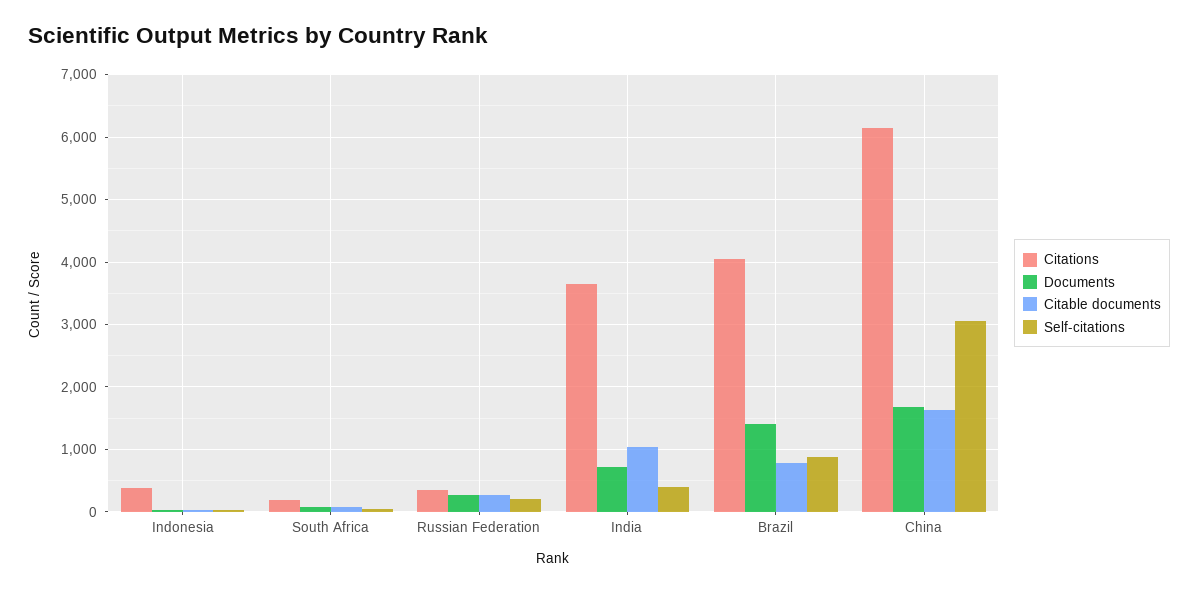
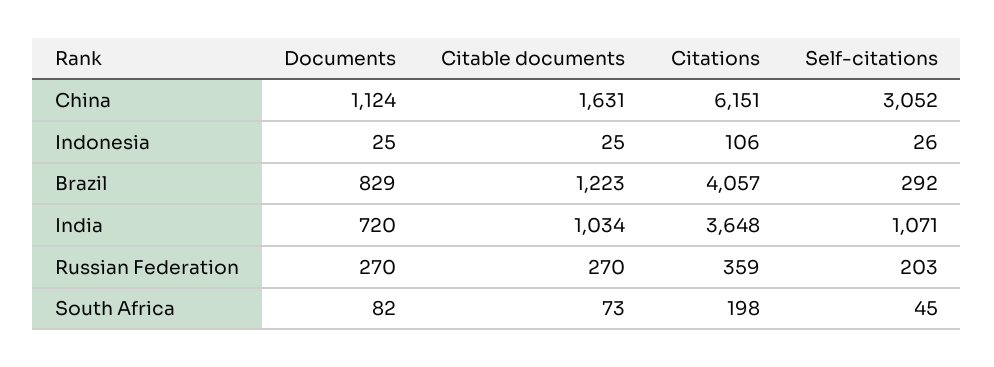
  {
    "Citations": {
-     "Indonesia": 400,
+     "Indonesia": 106,
      "South Africa": 198,
      "Russian Federation": 359,
      "India": 3648,
      "Brazil": 4057,
      "China": 6151
    },
    "Documents": {
      "Indonesia": 25,
      "South Africa": 82,
      "Russian Federation": 270,
      "India": 720,
-     "Brazil": 1400,
+     "Brazil": 829,
-     "China": 1700
+     "China": 1124
    },
    "Citable documents": {
      "Indonesia": 25,
      "South Africa": 73,
      "Russian Federation": 270,
      "India": 1034,
-     "Brazil": 800,
+     "Brazil": 1223,
      "China": 1631
    },
    "Self-citations": {
      "Indonesia": 26,
      "South Africa": 45,
      "Russian Federation": 203,
-     "India": 400,
+     "India": 1071,
-     "Brazil": 900,
+     "Brazil": 292,
      "China": 3052
    }
  }

